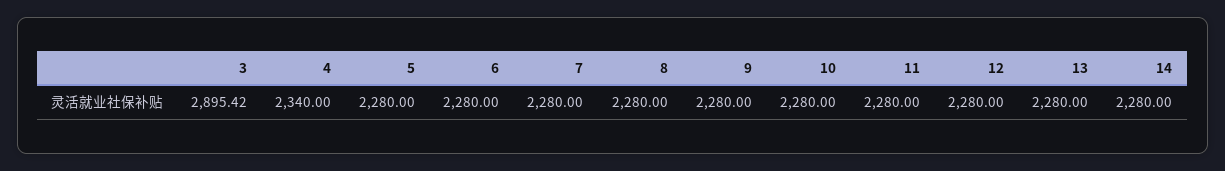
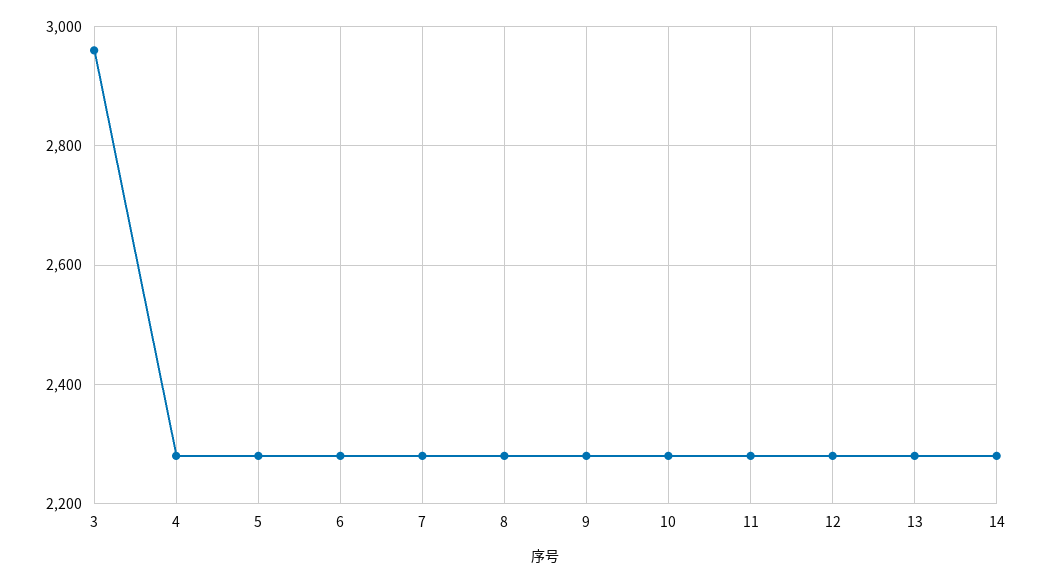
  {
-   "3": 2895.42,
+   "3": 2960,
-   "4": 2340,
+   "4": 2280,
    "5": 2280,
    "6": 2280,
    "7": 2280,
    "8": 2280,
    "9": 2280,
    "10": 2280,
    "11": 2280,
    "12": 2280,
    "13": 2280,
    "14": 2280
  }

